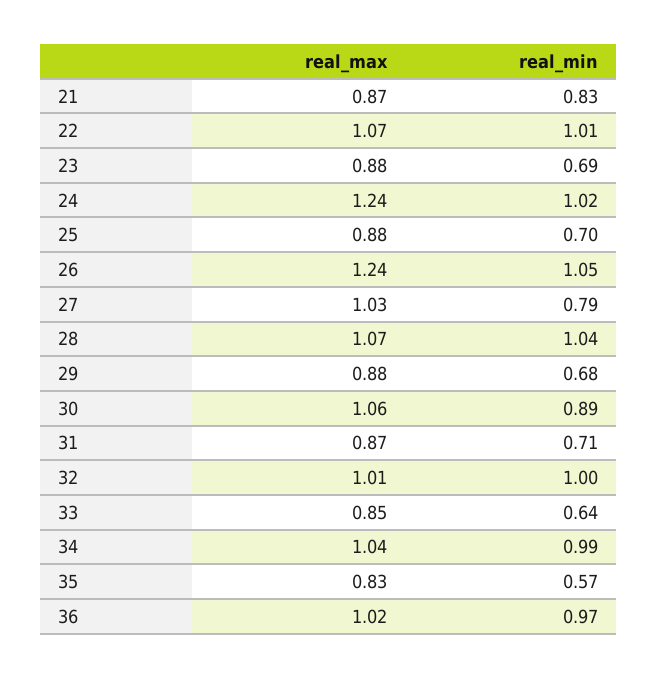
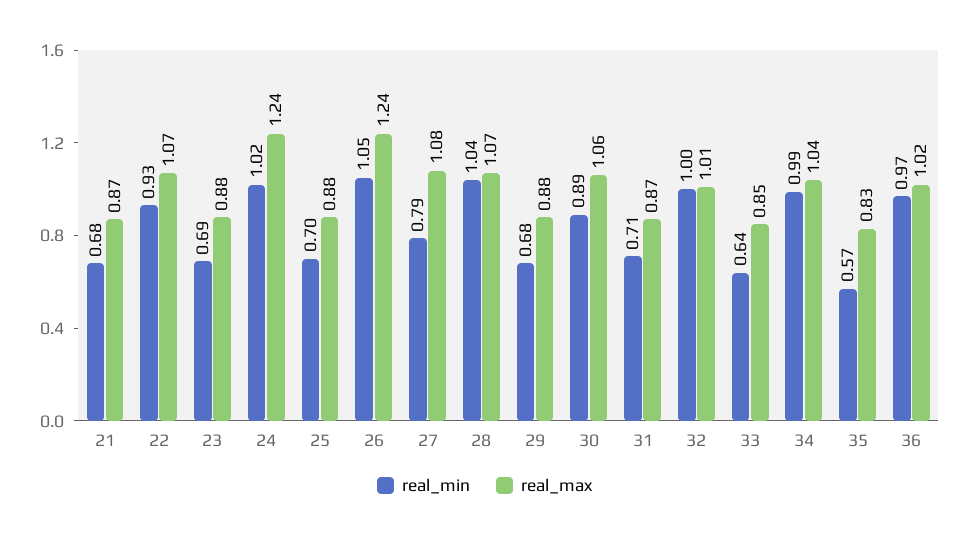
  {
    "real_max": {
      "21": 0.87,
      "22": 1.07,
      "23": 0.88,
      "24": 1.24,
      "25": 0.88,
      "26": 1.24,
-     "27": 1.03,
+     "27": 1.08,
      "28": 1.07,
      "29": 0.88,
      "30": 1.06,
      "31": 0.87,
      "32": 1.01,
      "33": 0.85,
      "34": 1.04,
      "35": 0.83,
      "36": 1.02
    },
    "real_min": {
-     "21": 0.83,
+     "21": 0.68,
-     "22": 1.01,
+     "22": 0.93,
      "23": 0.69,
      "24": 1.02,
      "25": 0.7,
      "26": 1.05,
      "27": 0.79,
      "28": 1.04,
      "29": 0.68,
      "30": 0.89,
      "31": 0.71,
      "32": 1,
      "33": 0.64,
      "34": 0.99,
      "35": 0.57,
      "36": 0.97
    }
  }

